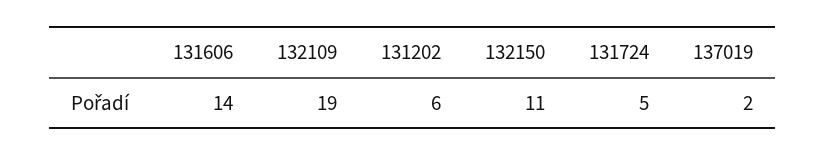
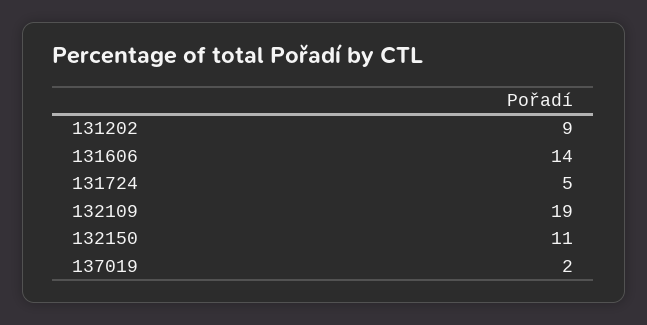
  {
    "131606": 14,
    "132109": 19,
-   "131202": 6,
+   "131202": 9,
    "132150": 11,
    "131724": 5,
    "137019": 2
  }

